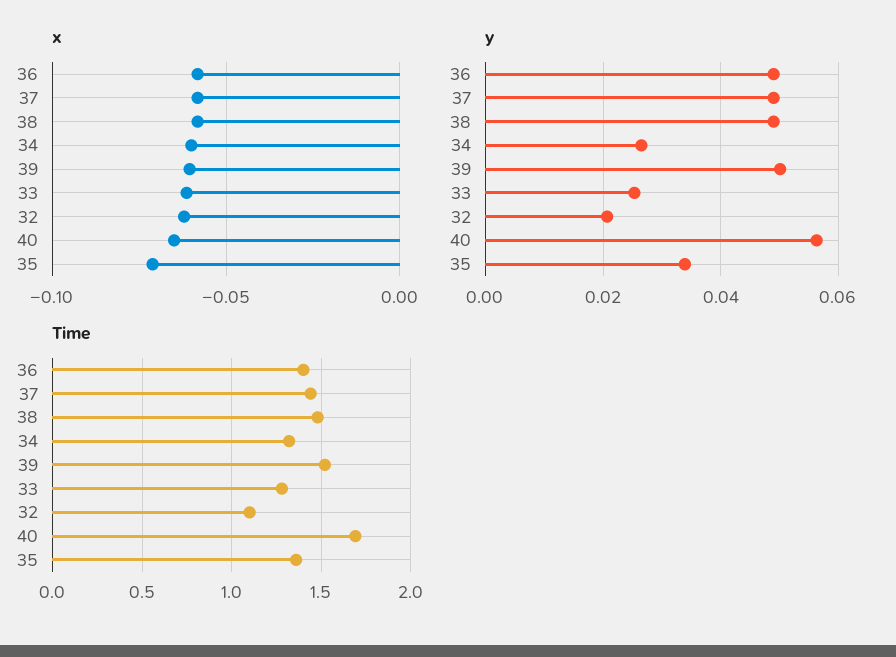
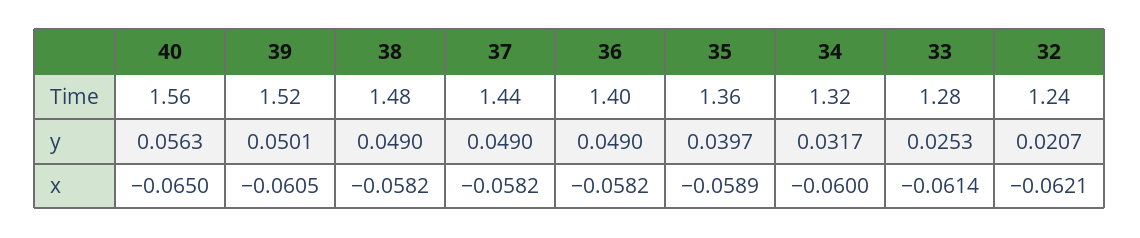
  {
    "x": {
      "36": -0.0582,
      "37": -0.0582,
      "38": -0.0582,
      "34": -0.06,
      "39": -0.0605,
      "33": -0.0614,
      "32": -0.0621,
      "40": -0.065,
-     "35": -0.07
+     "35": -0.0589
    },
    "y": {
      "36": 0.049,
      "37": 0.049,
      "38": 0.049,
-     "34": 0.026,
+     "34": 0.0317,
      "39": 0.0501,
      "33": 0.0253,
      "32": 0.0207,
      "40": 0.0563,
-     "35": 0.034
+     "35": 0.0397
    },
    "Time": {
      "36": 1.4,
      "37": 1.44,
      "38": 1.48,
      "34": 1.32,
      "39": 1.52,
      "33": 1.28,
-     "32": 1.1,
+     "32": 1.24,
-     "40": 1.7,
+     "40": 1.56,
      "35": 1.36
    }
  }

